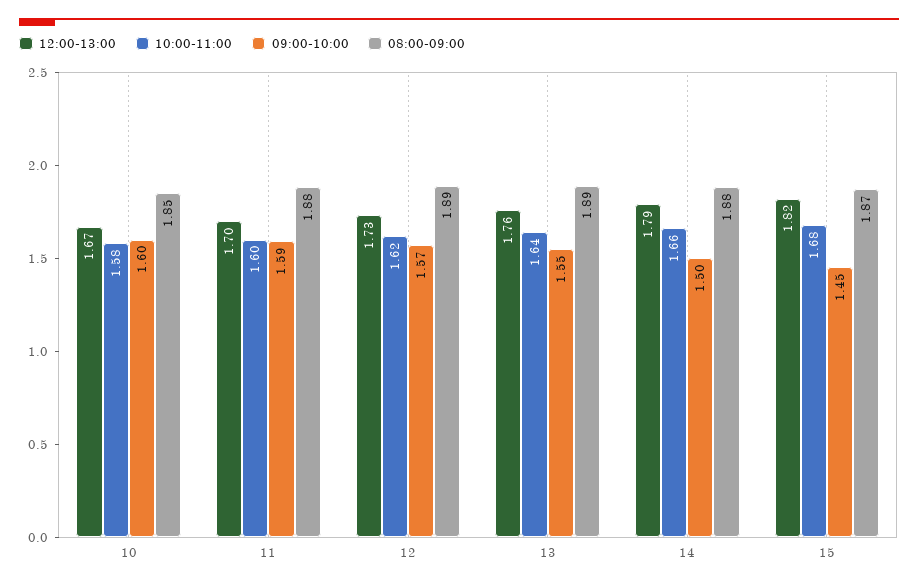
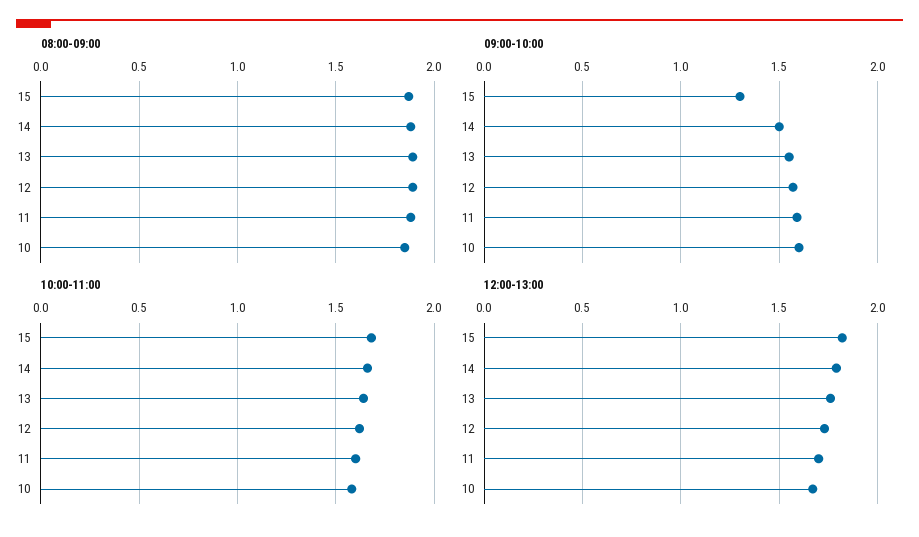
  {
    "12:00-13:00": {
      "10": 1.67,
      "11": 1.7,
      "12": 1.73,
      "13": 1.76,
      "14": 1.79,
      "15": 1.82
    },
    "10:00-11:00": {
      "10": 1.58,
      "11": 1.6,
      "12": 1.62,
      "13": 1.64,
      "14": 1.66,
      "15": 1.68
    },
    "09:00-10:00": {
      "10": 1.6,
      "11": 1.59,
      "12": 1.57,
      "13": 1.55,
      "14": 1.5,
-     "15": 1.45
+     "15": 1.3
    },
    "08:00-09:00": {
      "10": 1.85,
      "11": 1.88,
      "12": 1.89,
      "13": 1.89,
      "14": 1.88,
      "15": 1.87
    }
  }

